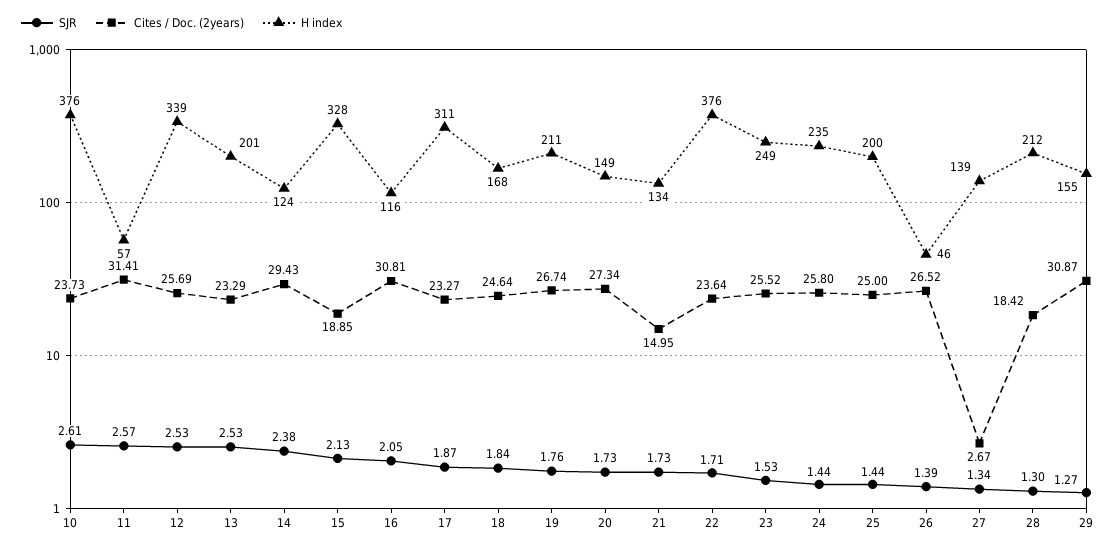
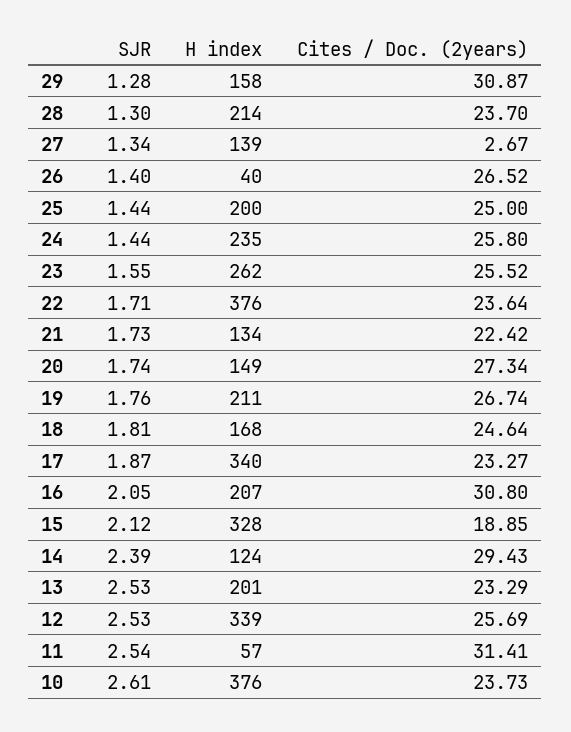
  {
    "SJR": {
      "10": 2.61,
-     "11": 2.57,
+     "11": 2.54,
      "12": 2.53,
      "13": 2.53,
-     "14": 2.38,
+     "14": 2.39,
-     "15": 2.13,
+     "15": 2.12,
      "16": 2.05,
      "17": 1.87,
-     "18": 1.84,
+     "18": 1.81,
      "19": 1.76,
-     "20": 1.73,
+     "20": 1.74,
      "21": 1.73,
      "22": 1.71,
-     "23": 1.53,
+     "23": 1.55,
      "24": 1.44,
      "25": 1.44,
-     "26": 1.39,
+     "26": 1.4,
      "27": 1.34,
      "28": 1.3,
-     "29": 1.27
+     "29": 1.28
    },
    "Cites / Doc. (2years)": {
      "10": 23.73,
      "11": 31.41,
      "12": 25.69,
      "13": 23.29,
      "14": 29.43,
      "15": 18.85,
-     "16": 30.81,
+     "16": 30.8,
      "17": 23.27,
      "18": 24.64,
      "19": 26.74,
      "20": 27.34,
-     "21": 14.95,
+     "21": 22.42,
      "22": 23.64,
      "23": 25.52,
      "24": 25.8,
      "25": 25,
      "26": 26.52,
      "27": 2.67,
-     "28": 18.42,
+     "28": 23.7,
      "29": 30.87
    },
    "H index": {
      "10": 376,
      "11": 57,
      "12": 339,
      "13": 201,
      "14": 124,
      "15": 328,
-     "16": 116,
+     "16": 207,
-     "17": 311,
+     "17": 340,
      "18": 168,
      "19": 211,
      "20": 149,
      "21": 134,
      "22": 376,
-     "23": 249,
+     "23": 262,
      "24": 235,
      "25": 200,
-     "26": 46,
+     "26": 40,
      "27": 139,
-     "28": 212,
+     "28": 214,
-     "29": 155
+     "29": 158
    }
  }

